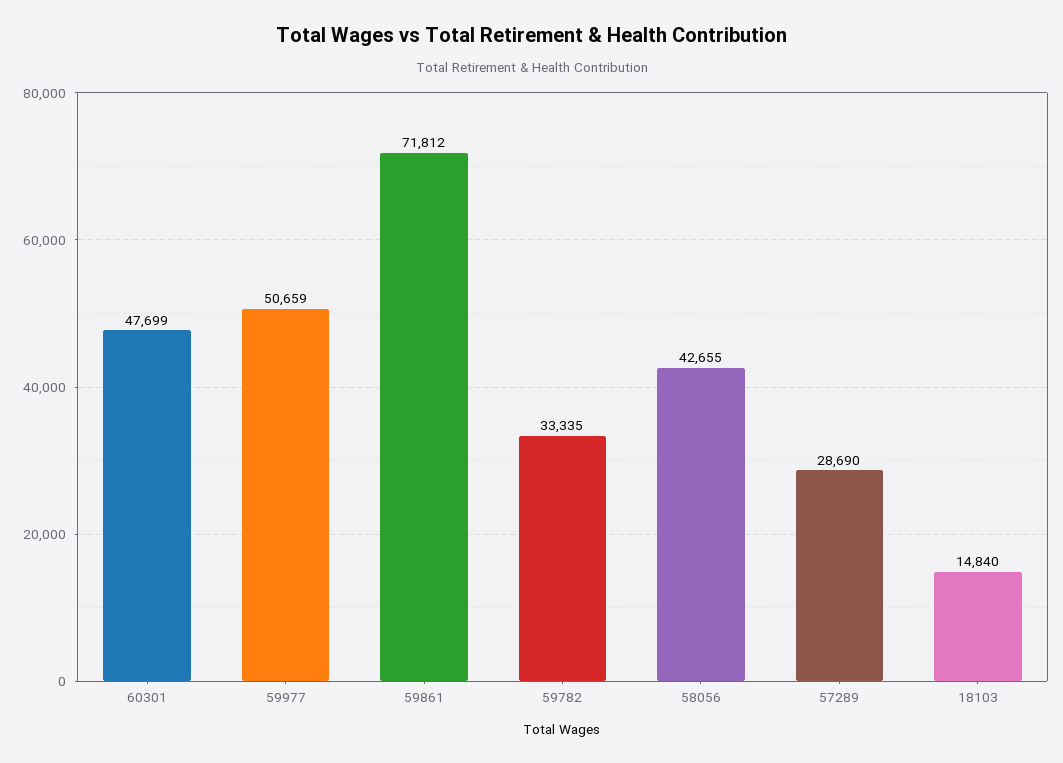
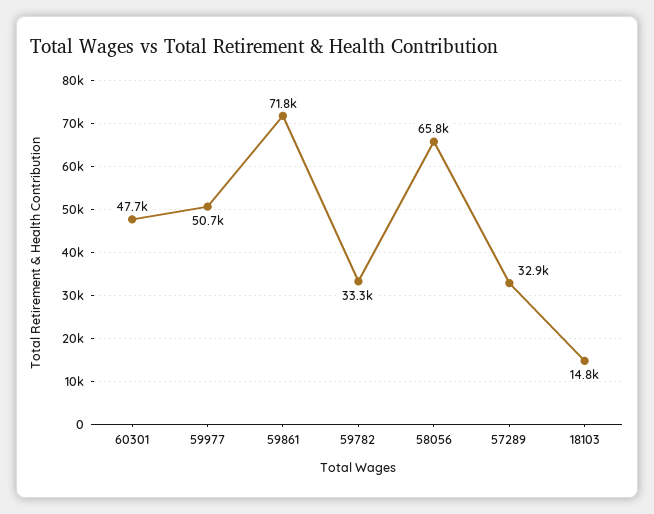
  {
    "60301": 47699,
    "59977": 50659,
    "59861": 71812,
    "59782": 33335,
-   "58056": 42655,
+   "58056": 65800,
-   "57289": 28690,
+   "57289": 32900,
    "18103": 14840
  }

